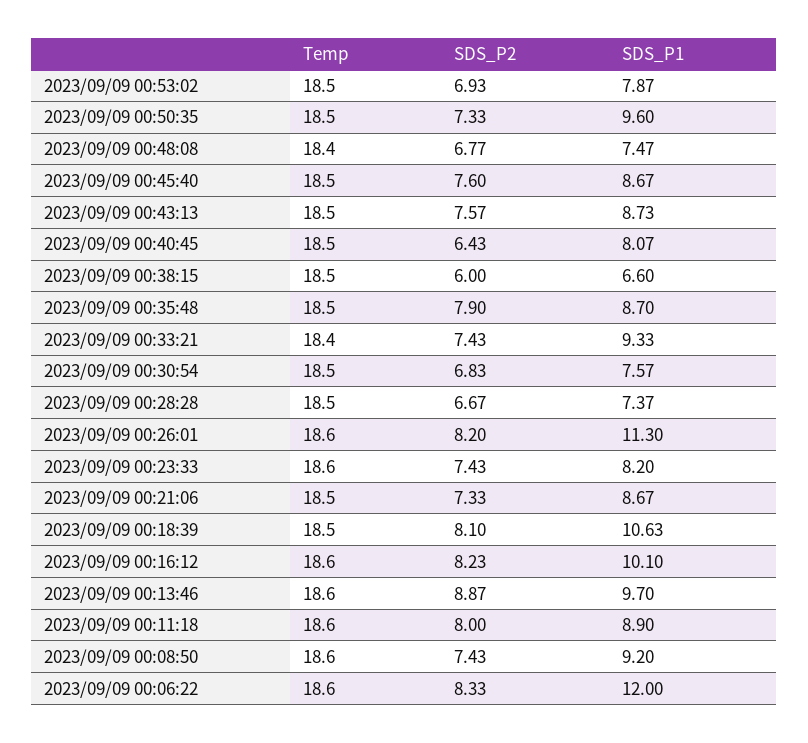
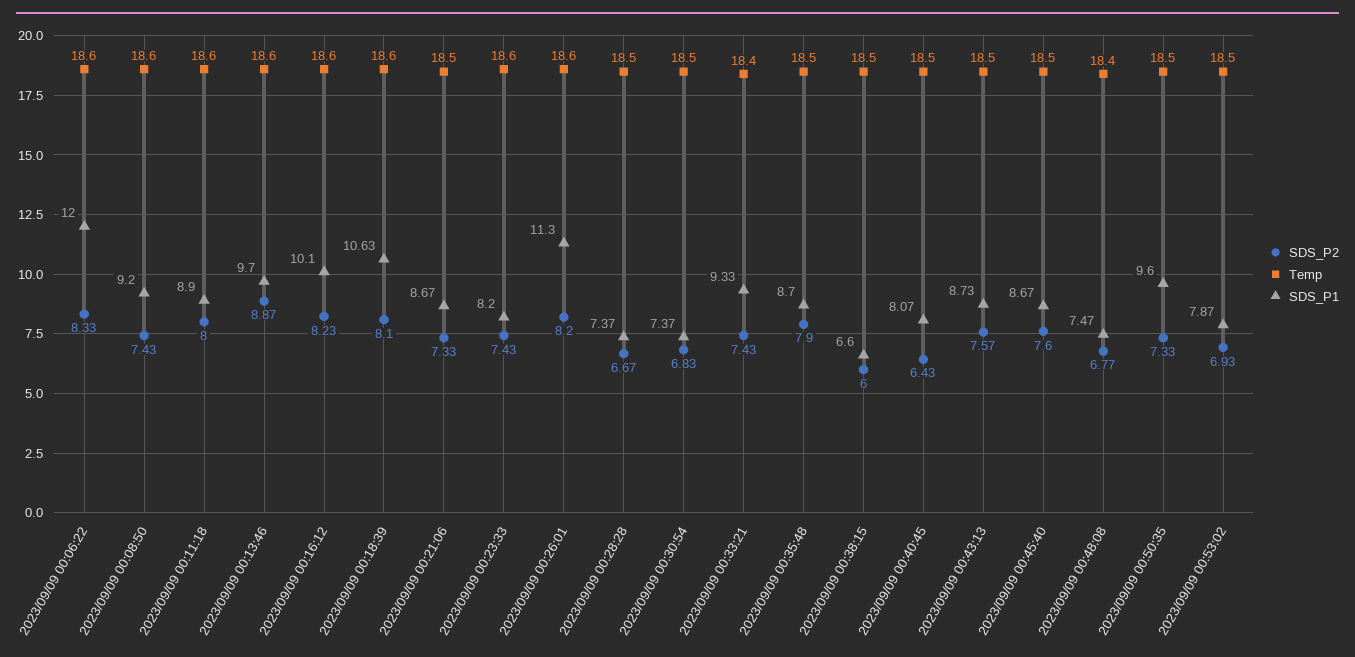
  {
    "Temp": {
      "2023/09/09 00:53:02": 18.5,
      "2023/09/09 00:50:35": 18.5,
      "2023/09/09 00:48:08": 18.4,
      "2023/09/09 00:45:40": 18.5,
      "2023/09/09 00:43:13": 18.5,
      "2023/09/09 00:40:45": 18.5,
      "2023/09/09 00:38:15": 18.5,
      "2023/09/09 00:35:48": 18.5,
      "2023/09/09 00:33:21": 18.4,
      "2023/09/09 00:30:54": 18.5,
      "2023/09/09 00:28:28": 18.5,
      "2023/09/09 00:26:01": 18.6,
      "2023/09/09 00:23:33": 18.6,
      "2023/09/09 00:21:06": 18.5,
-     "2023/09/09 00:18:39": 18.5,
+     "2023/09/09 00:18:39": 18.6,
      "2023/09/09 00:16:12": 18.6,
      "2023/09/09 00:13:46": 18.6,
      "2023/09/09 00:11:18": 18.6,
      "2023/09/09 00:08:50": 18.6,
      "2023/09/09 00:06:22": 18.6
    },
    "SDS_P2": {
      "2023/09/09 00:53:02": 6.93,
      "2023/09/09 00:50:35": 7.33,
      "2023/09/09 00:48:08": 6.77,
      "2023/09/09 00:45:40": 7.6,
      "2023/09/09 00:43:13": 7.57,
      "2023/09/09 00:40:45": 6.43,
      "2023/09/09 00:38:15": 6,
      "2023/09/09 00:35:48": 7.9,
      "2023/09/09 00:33:21": 7.43,
      "2023/09/09 00:30:54": 6.83,
      "2023/09/09 00:28:28": 6.67,
      "2023/09/09 00:26:01": 8.2,
      "2023/09/09 00:23:33": 7.43,
      "2023/09/09 00:21:06": 7.33,
      "2023/09/09 00:18:39": 8.1,
      "2023/09/09 00:16:12": 8.23,
      "2023/09/09 00:13:46": 8.87,
      "2023/09/09 00:11:18": 8,
      "2023/09/09 00:08:50": 7.43,
      "2023/09/09 00:06:22": 8.33
    },
    "SDS_P1": {
      "2023/09/09 00:53:02": 7.87,
      "2023/09/09 00:50:35": 9.6,
      "2023/09/09 00:48:08": 7.47,
      "2023/09/09 00:45:40": 8.67,
      "2023/09/09 00:43:13": 8.73,
      "2023/09/09 00:40:45": 8.07,
      "2023/09/09 00:38:15": 6.6,
      "2023/09/09 00:35:48": 8.7,
      "2023/09/09 00:33:21": 9.33,
-     "2023/09/09 00:30:54": 7.57,
+     "2023/09/09 00:30:54": 7.37,
      "2023/09/09 00:28:28": 7.37,
      "2023/09/09 00:26:01": 11.3,
      "2023/09/09 00:23:33": 8.2,
      "2023/09/09 00:21:06": 8.67,
      "2023/09/09 00:18:39": 10.63,
      "2023/09/09 00:16:12": 10.1,
      "2023/09/09 00:13:46": 9.7,
      "2023/09/09 00:11:18": 8.9,
      "2023/09/09 00:08:50": 9.2,
      "2023/09/09 00:06:22": 12
    }
  }

